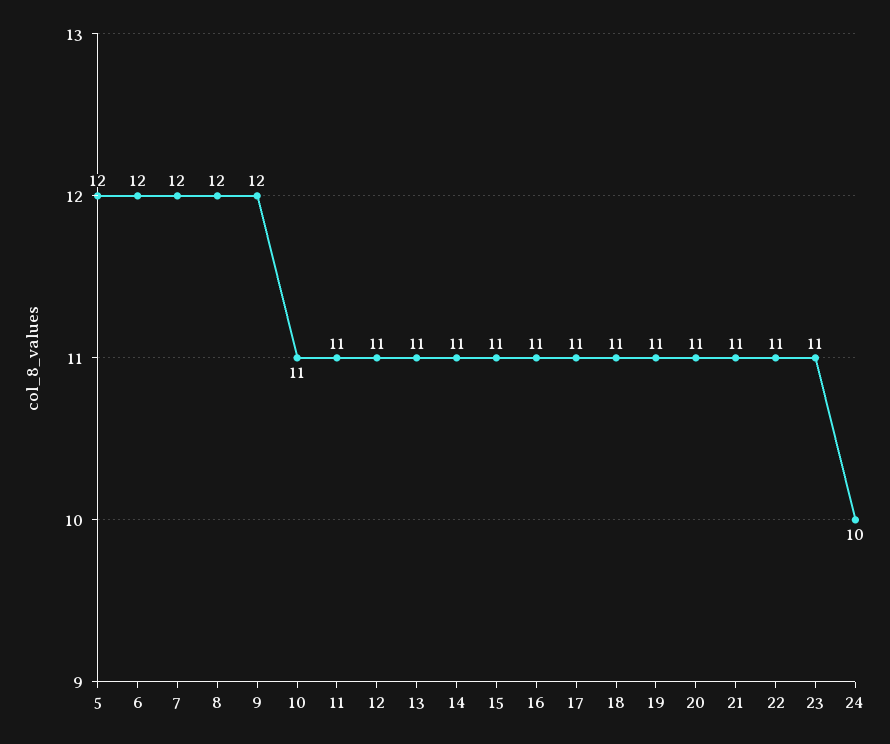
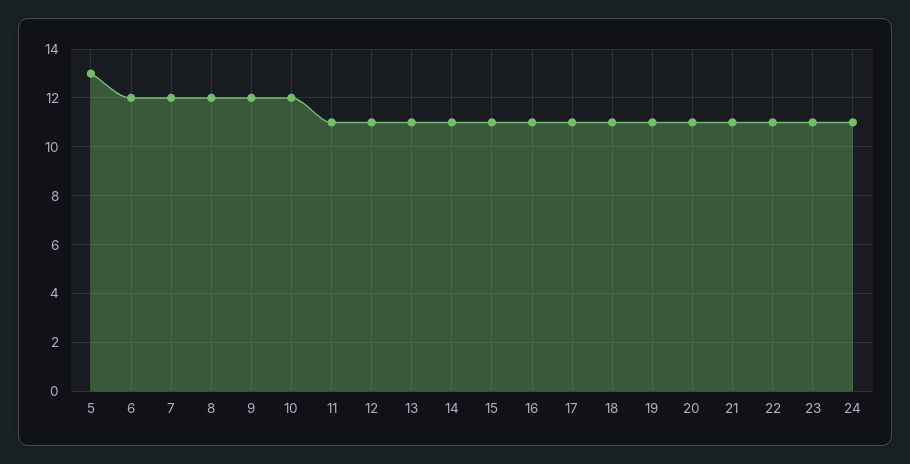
  {
-   "5": 12,
+   "5": 13,
    "6": 12,
    "7": 12,
    "8": 12,
    "9": 12,
-   "10": 11,
+   "10": 12,
    "11": 11,
    "12": 11,
    "13": 11,
    "14": 11,
    "15": 11,
    "16": 11,
    "17": 11,
    "18": 11,
    "19": 11,
    "20": 11,
    "21": 11,
    "22": 11,
    "23": 11,
-   "24": 10
+   "24": 11
  }

